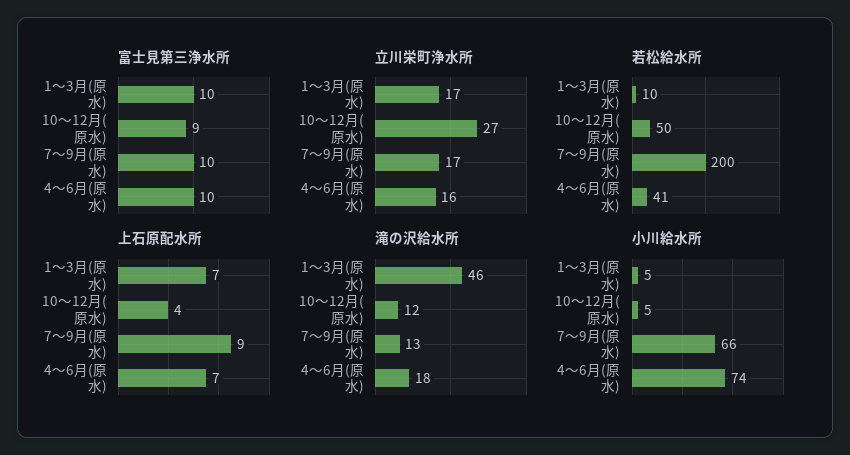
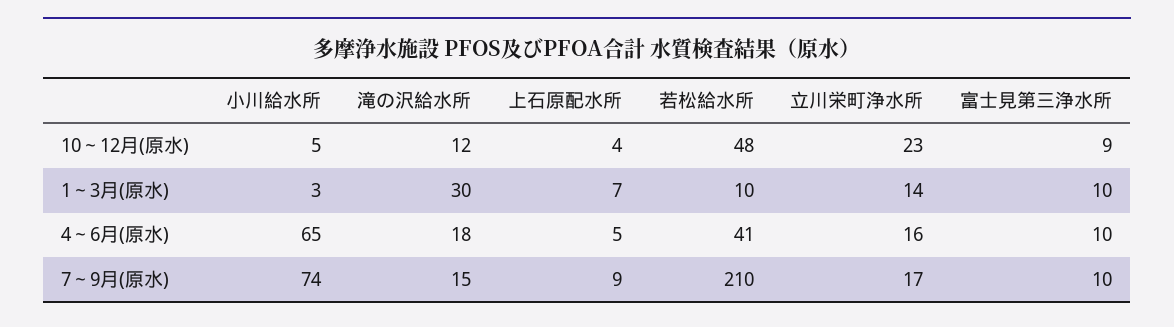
  {
    "富士見第三浄水所": {
      "1～3月(原水)": 10,
      "10～12月(原水)": 9,
      "7～9月(原水)": 10,
      "4～6月(原水)": 10
    },
    "立川栄町浄水所": {
-     "1～3月(原水)": 17,
+     "1～3月(原水)": 14,
-     "10～12月(原水)": 27,
+     "10～12月(原水)": 23,
      "7～9月(原水)": 17,
      "4～6月(原水)": 16
    },
    "若松給水所": {
      "1～3月(原水)": 10,
-     "10～12月(原水)": 50,
+     "10～12月(原水)": 48,
-     "7～9月(原水)": 200,
+     "7～9月(原水)": 210,
      "4～6月(原水)": 41
    },
    "上石原配水所": {
      "1～3月(原水)": 7,
      "10～12月(原水)": 4,
      "7～9月(原水)": 9,
-     "4～6月(原水)": 7
+     "4～6月(原水)": 5
    },
    "滝の沢給水所": {
-     "1～3月(原水)": 46,
+     "1～3月(原水)": 30,
      "10～12月(原水)": 12,
-     "7～9月(原水)": 13,
+     "7～9月(原水)": 15,
      "4～6月(原水)": 18
    },
    "小川給水所": {
-     "1～3月(原水)": 5,
+     "1～3月(原水)": 3,
      "10～12月(原水)": 5,
-     "7～9月(原水)": 66,
+     "7～9月(原水)": 74,
-     "4～6月(原水)": 74
+     "4～6月(原水)": 65
    }
  }

